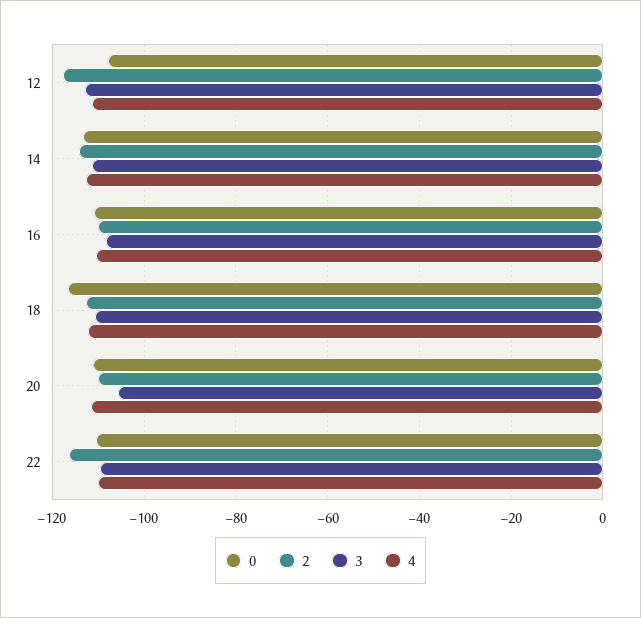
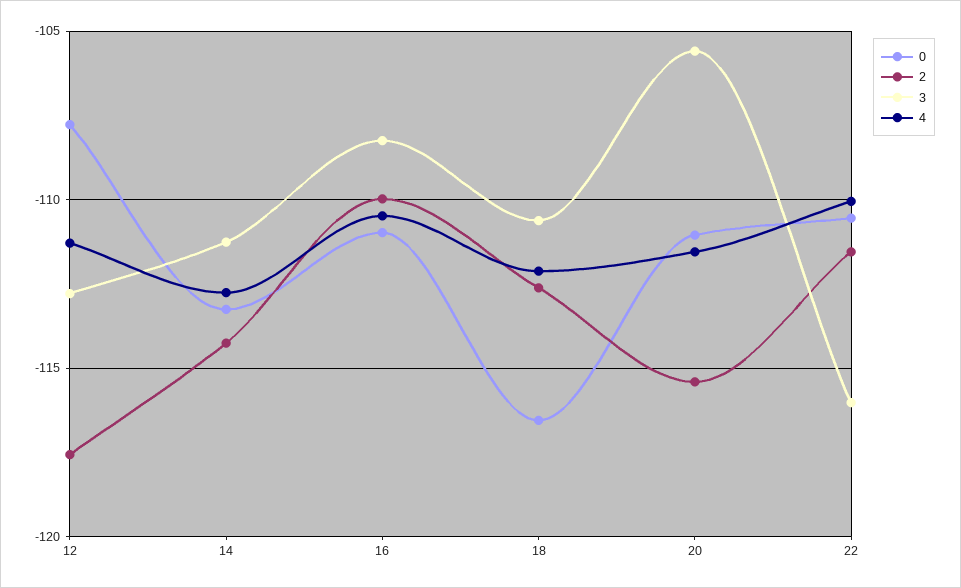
  {
    "0": {
      "12": -108,
      "14": -113.5,
      "16": -111,
      "18": -116.5,
      "20": -111,
      "22": -110.5
    },
    "2": {
      "12": -117.5,
      "14": -114.5,
      "16": -110,
      "18": -112.5,
-     "20": -110,
+     "20": -115.5,
-     "22": -116
+     "22": -111.5
    },
    "3": {
      "12": -113,
      "14": -111.5,
      "16": -108.5,
      "18": -110.5,
      "20": -105.5,
-     "22": -110
+     "22": -116
    },
    "4": {
      "12": -111.5,
      "14": -113,
      "16": -110.5,
      "18": -112,
      "20": -111.5,
      "22": -110
    }
  }

